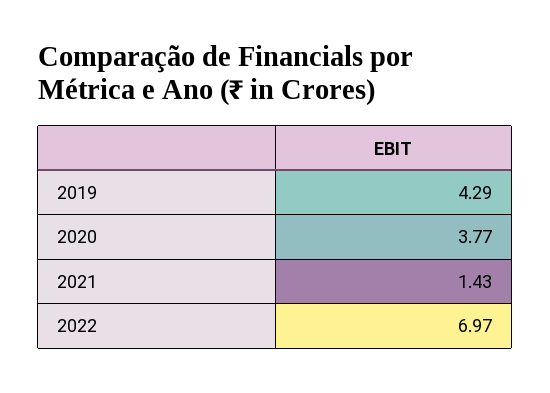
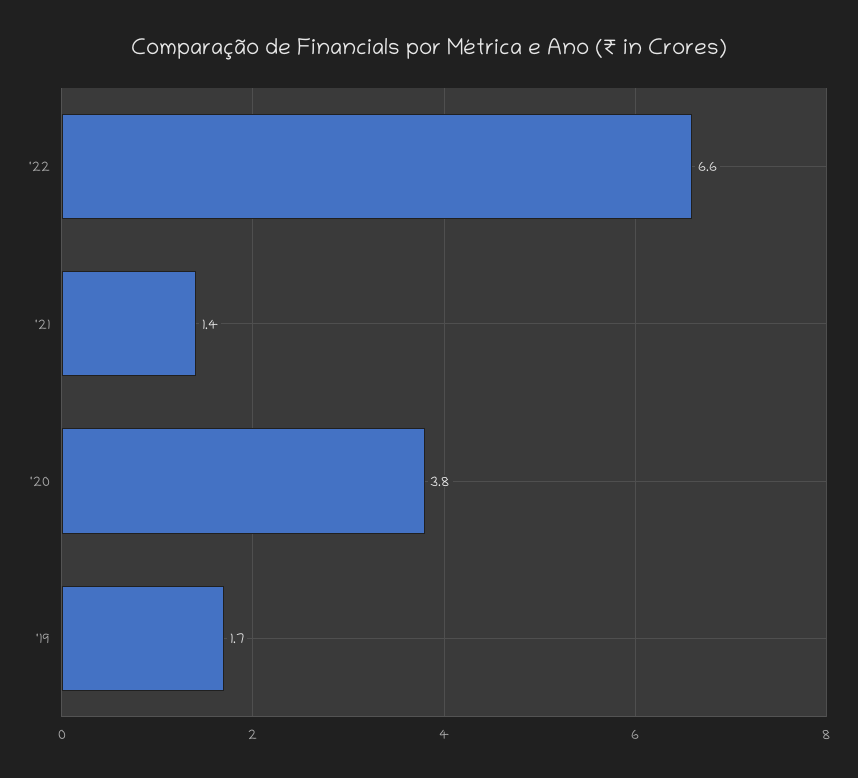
  {
-   "2019": 4.29,
+   "2019": 1.7,
    "2020": 3.77,
    "2021": 1.43,
-   "2022": 6.97
+   "2022": 6.6
  }

